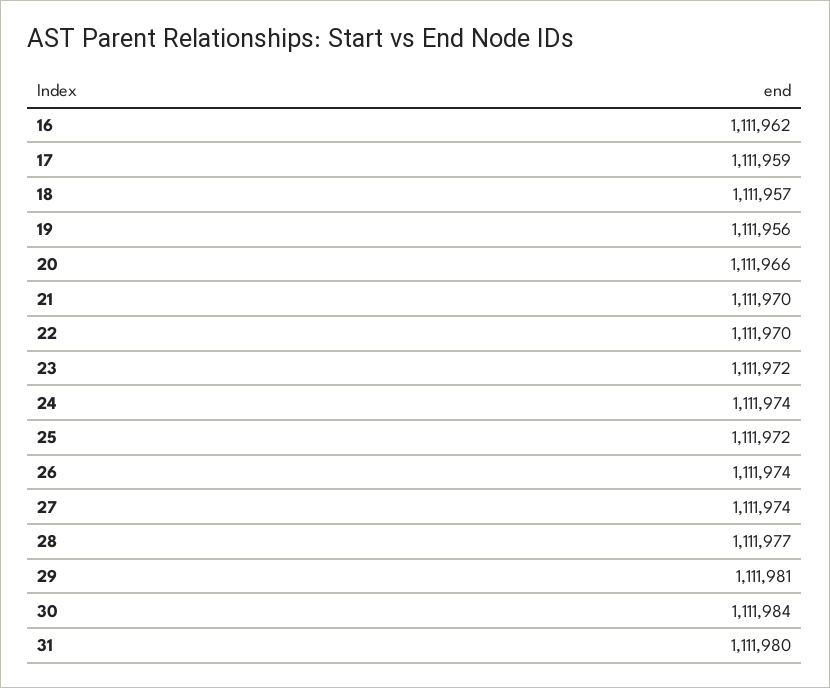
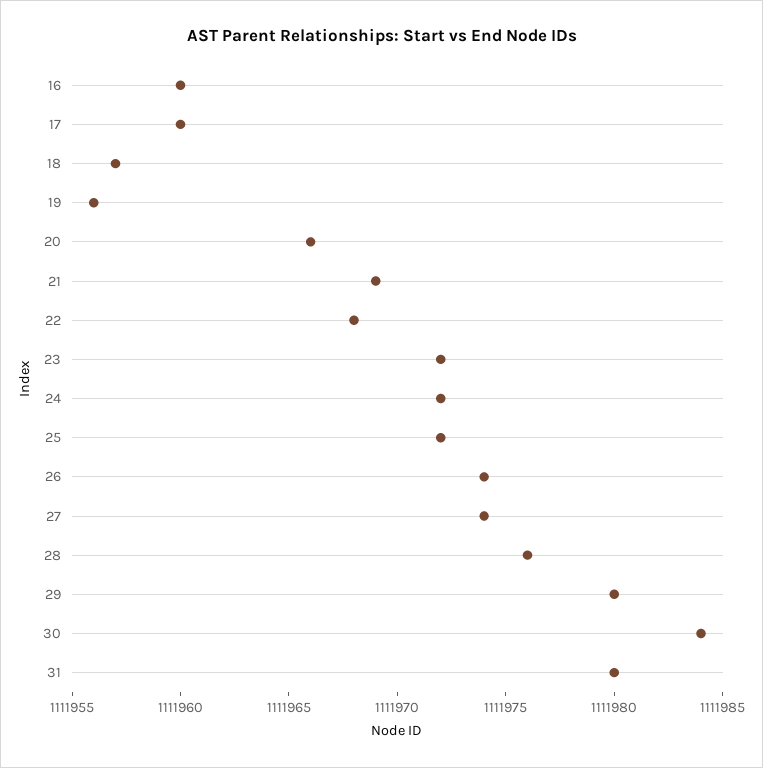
  {
-   "16": 1111962,
+   "16": 1111960,
-   "17": 1111959,
+   "17": 1111960,
    "18": 1111957,
    "19": 1111956,
    "20": 1111966,
-   "21": 1111970,
+   "21": 1111969,
-   "22": 1111970,
+   "22": 1111968,
    "23": 1111972,
-   "24": 1111974,
+   "24": 1111972,
    "25": 1111972,
    "26": 1111974,
    "27": 1111974,
-   "28": 1111977,
+   "28": 1111976,
-   "29": 1111981,
+   "29": 1111980,
    "30": 1111984,
    "31": 1111980
  }

